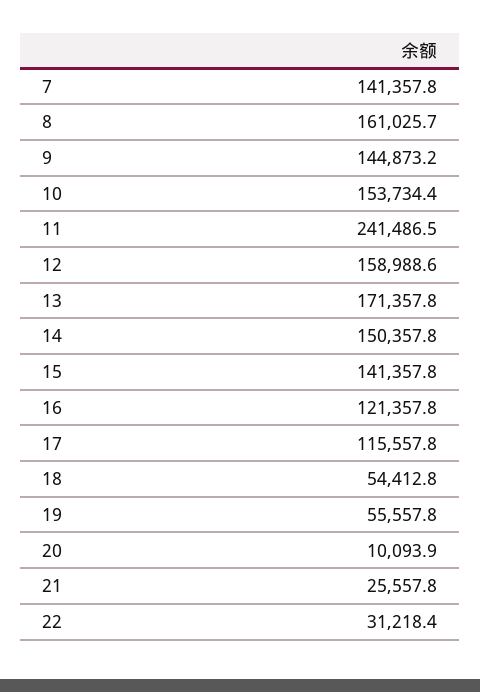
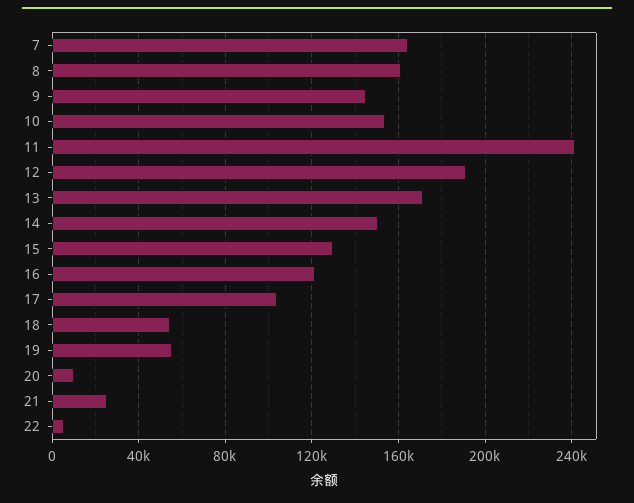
  {
-   "7": 141357.8,
+   "7": 165000,
    "8": 161025.7,
    "9": 144873.2,
    "10": 153734.4,
    "11": 241486.5,
-   "12": 158988.6,
+   "12": 190000,
    "13": 171357.8,
    "14": 150357.8,
-   "15": 141357.8,
+   "15": 130000,
    "16": 121357.8,
-   "17": 115557.8,
+   "17": 105000,
    "18": 54412.8,
    "19": 55557.8,
    "20": 10093.9,
    "21": 25557.8,
-   "22": 31218.4
+   "22": 5000
  }

